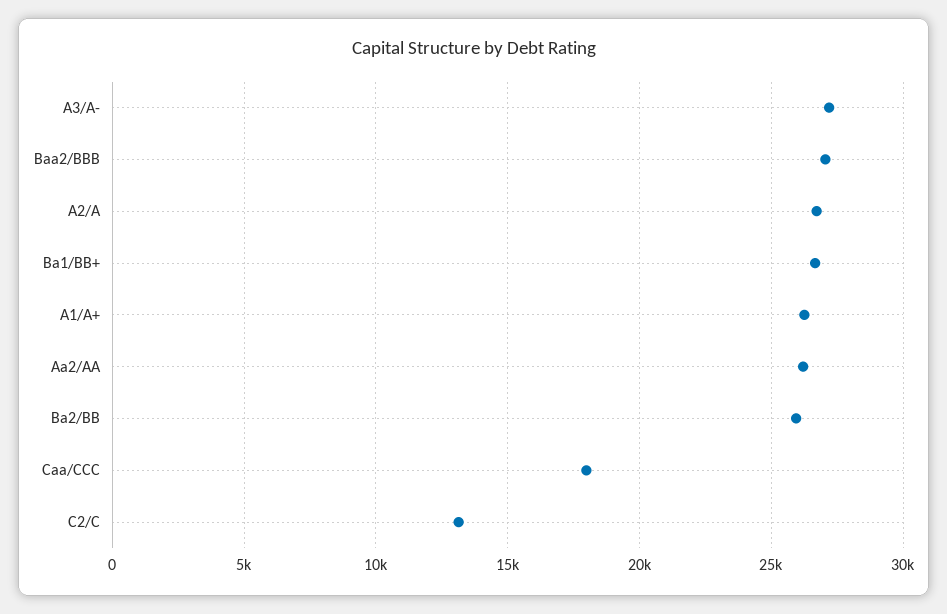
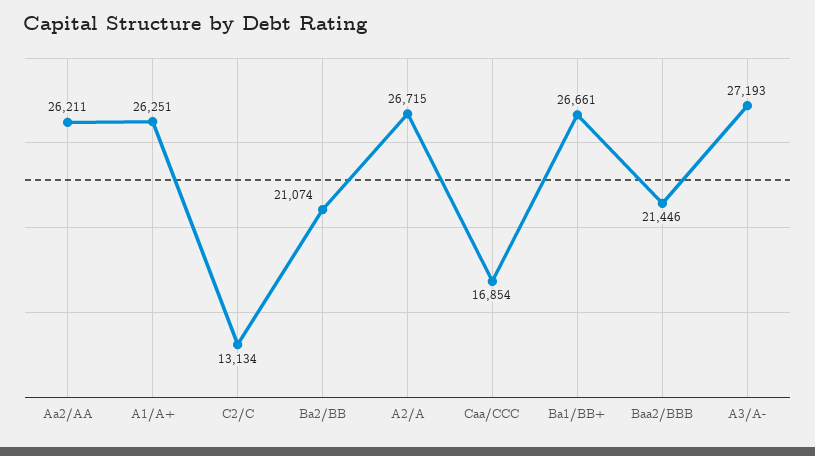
  {
    "A3/A-": 27193,
-   "Baa2/BBB": 27000,
+   "Baa2/BBB": 21446,
    "A2/A": 26715,
    "Ba1/BB+": 26661,
    "A1/A+": 26251,
    "Aa2/AA": 26211,
-   "Ba2/BB": 26000,
+   "Ba2/BB": 21074,
-   "Caa/CCC": 18000,
+   "Caa/CCC": 16854,
    "C2/C": 13134
  }

